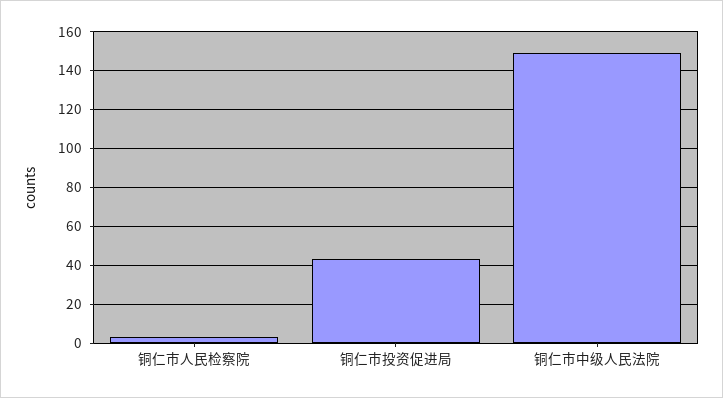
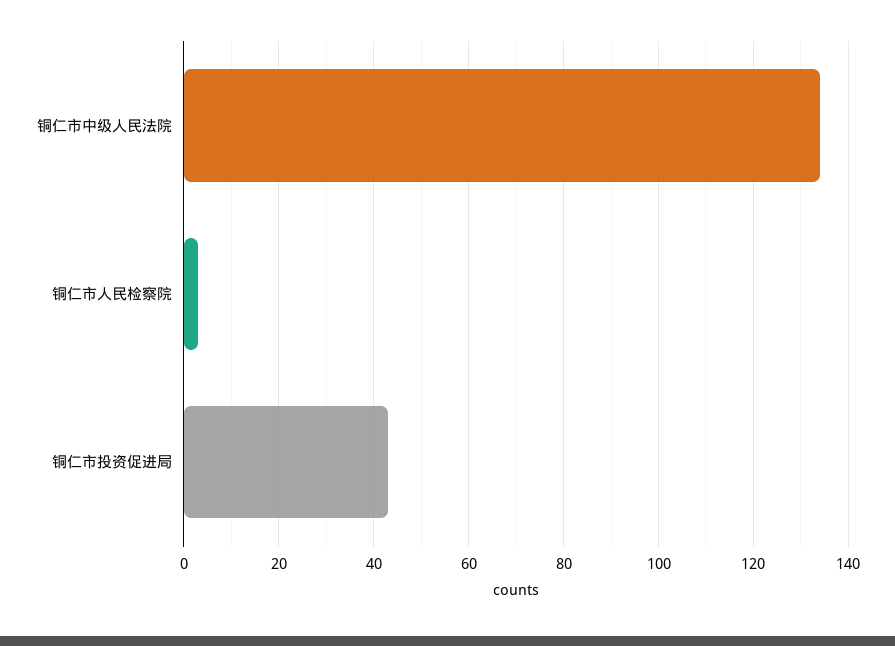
  {
    "铜仁市人民检察院": 5,
    "铜仁市投资促进局": 45,
-   "铜仁市中级人民法院": 150
+   "铜仁市中级人民法院": 135
  }

